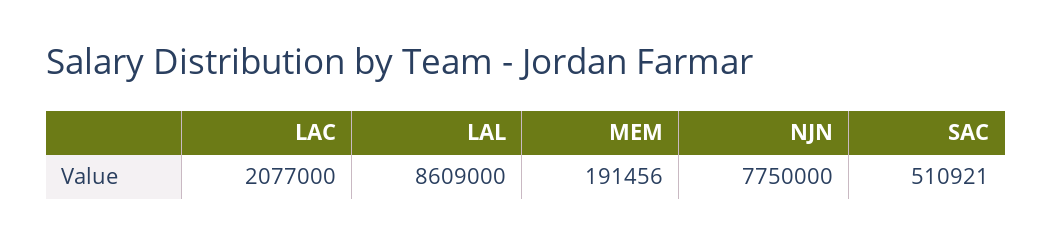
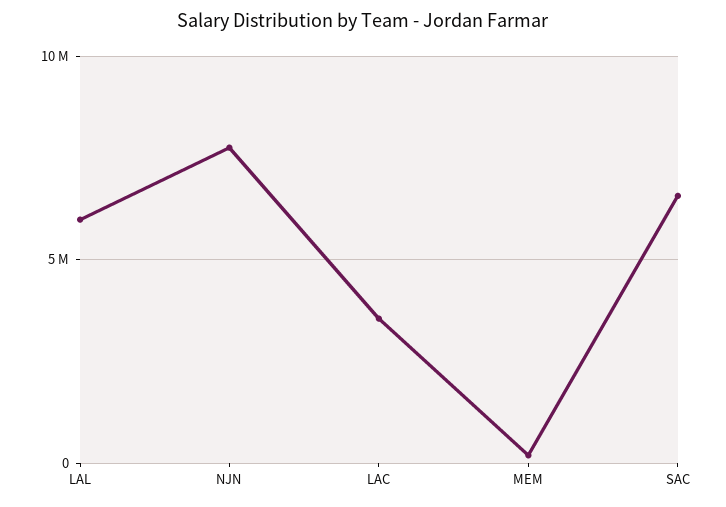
  {
-   "LAC": 2077000,
+   "LAC": 3500000,
-   "LAL": 8609000,
+   "LAL": 6000000,
    "MEM": 191456,
    "NJN": 7750000,
-   "SAC": 510921
+   "SAC": 6500000
  }

